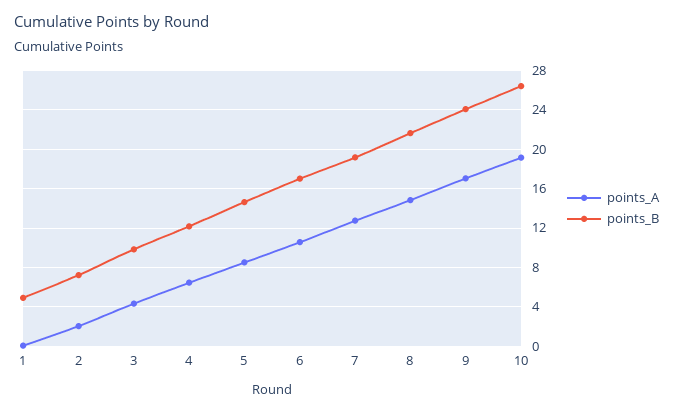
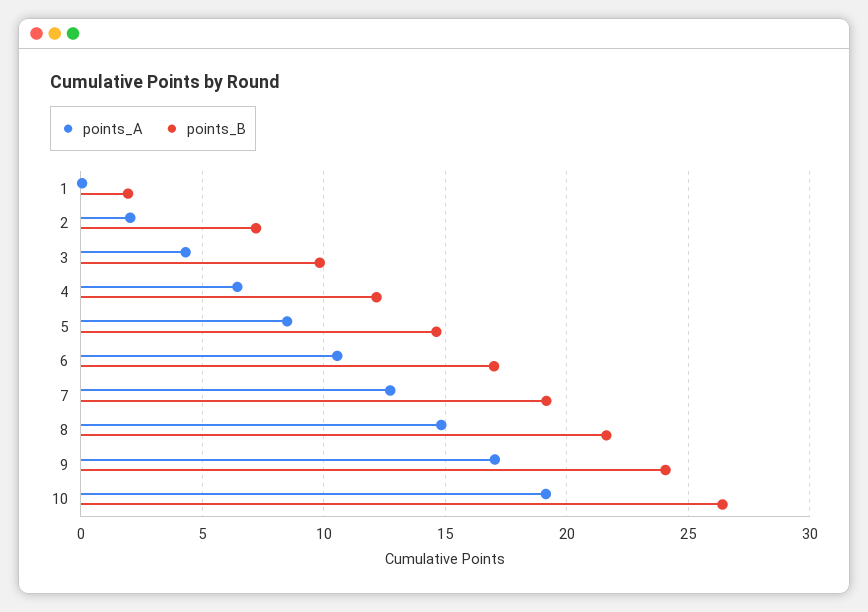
  {
    "points_A": {
      "1": 0,
      "2": 2,
      "3": 4.5,
      "4": 6.5,
      "5": 8.5,
      "6": 10.5,
      "7": 12.5,
      "8": 15,
      "9": 17,
      "10": 19
    },
    "points_B": {
-     "1": 5,
+     "1": 2,
      "2": 7,
      "3": 10,
      "4": 12,
      "5": 14.5,
      "6": 17,
      "7": 19,
      "8": 21.5,
      "9": 24,
      "10": 26.5
    }
  }

